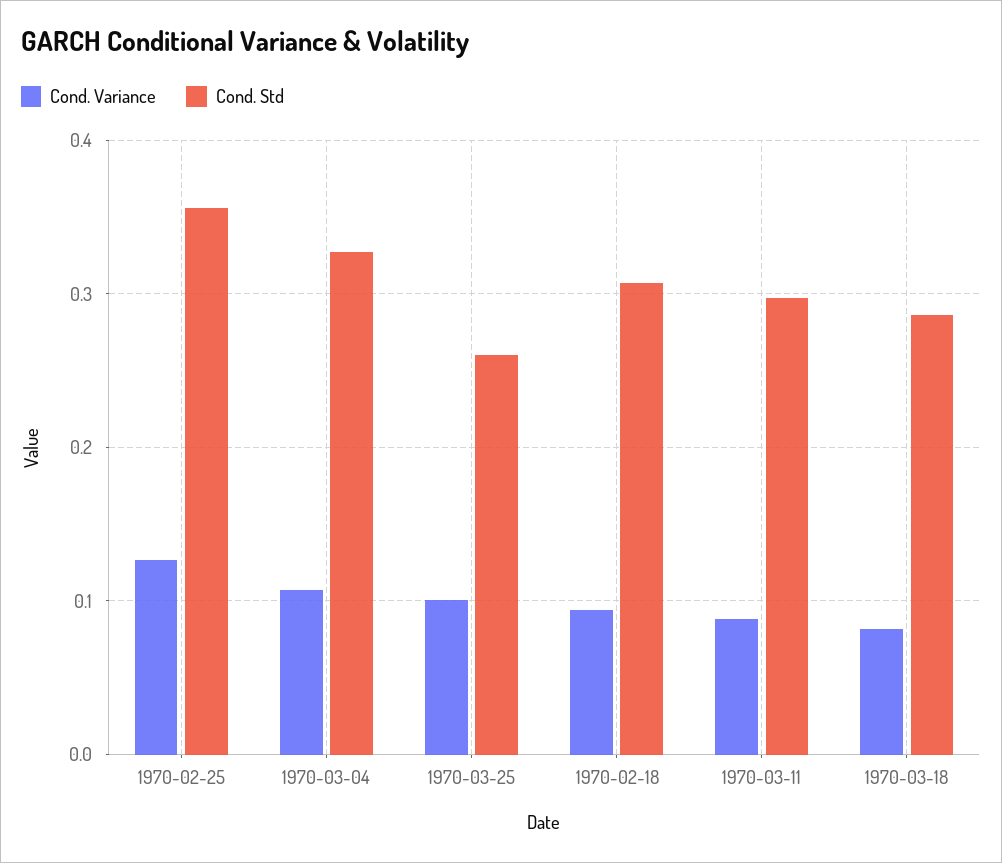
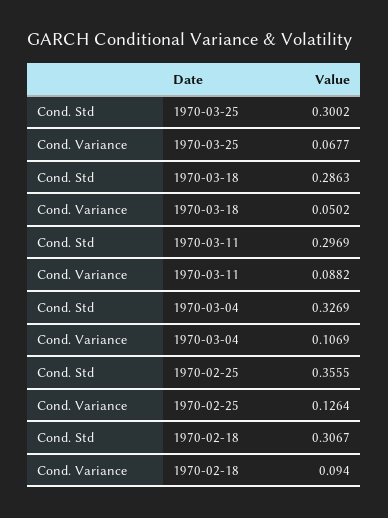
  {
    "Cond. Variance": {
      "1970-02-25": 0.1264,
      "1970-03-04": 0.1069,
-     "1970-03-25": 0.1,
+     "1970-03-25": 0.0677,
      "1970-02-18": 0.094,
      "1970-03-11": 0.0882,
-     "1970-03-18": 0.08
+     "1970-03-18": 0.0502
    },
    "Cond. Std": {
      "1970-02-25": 0.3555,
      "1970-03-04": 0.3269,
-     "1970-03-25": 0.26,
+     "1970-03-25": 0.3002,
      "1970-02-18": 0.3067,
      "1970-03-11": 0.2969,
      "1970-03-18": 0.2863
    }
  }

